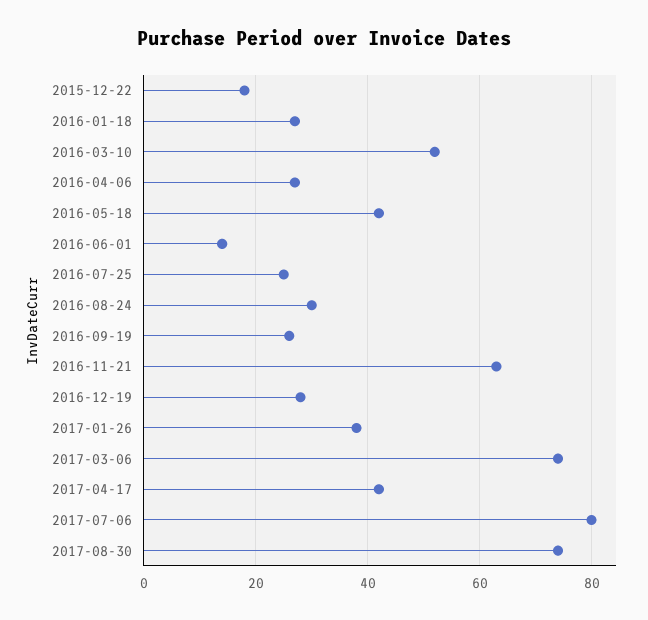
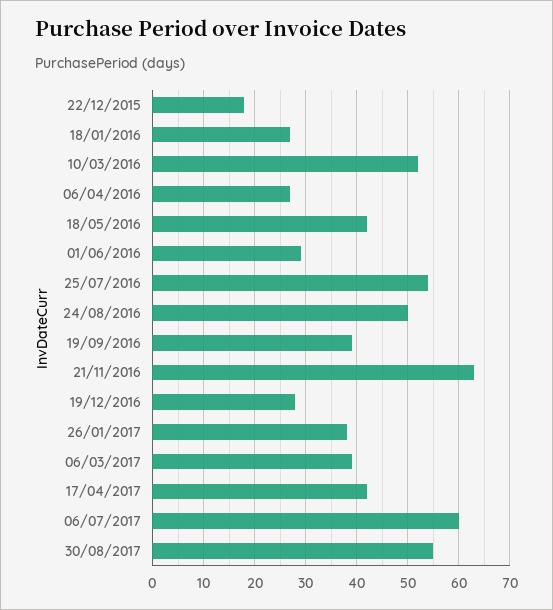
  {
    "2015-12-22": 20,
    "2016-01-18": 25,
    "2016-03-10": 50,
    "2016-04-06": 25,
    "2016-05-18": 40,
-   "2016-06-01": 15,
+   "2016-06-01": 30,
-   "2016-07-25": 25,
+   "2016-07-25": 55,
-   "2016-08-24": 30,
+   "2016-08-24": 50,
-   "2016-09-19": 25,
+   "2016-09-19": 40,
    "2016-11-21": 65,
    "2016-12-19": 30,
    "2017-01-26": 40,
-   "2017-03-06": 75,
+   "2017-03-06": 40,
    "2017-04-17": 40,
-   "2017-07-06": 80,
+   "2017-07-06": 60,
-   "2017-08-30": 75
+   "2017-08-30": 55
  }

